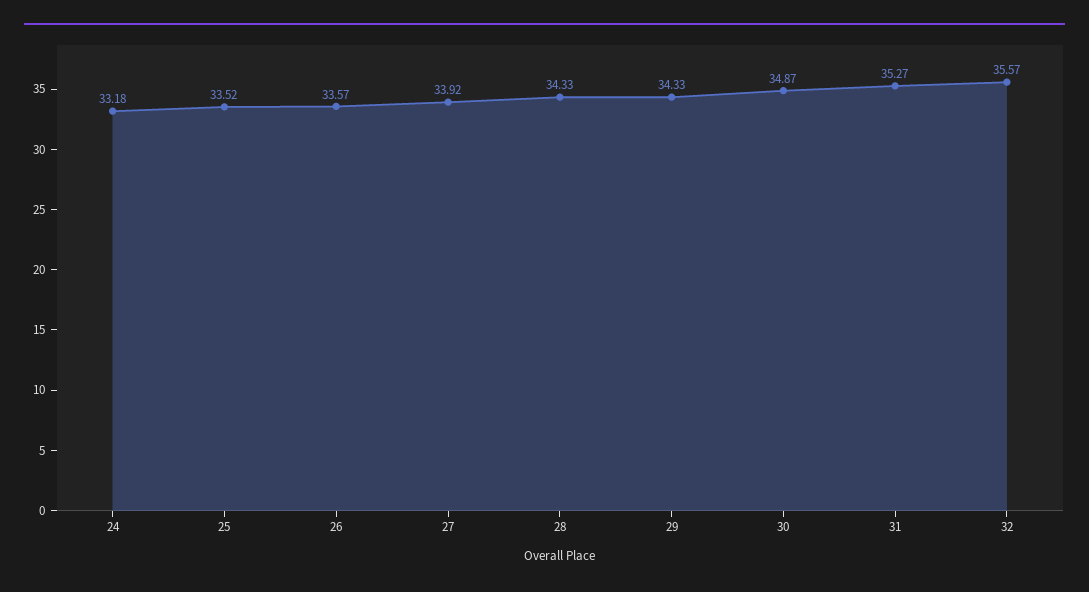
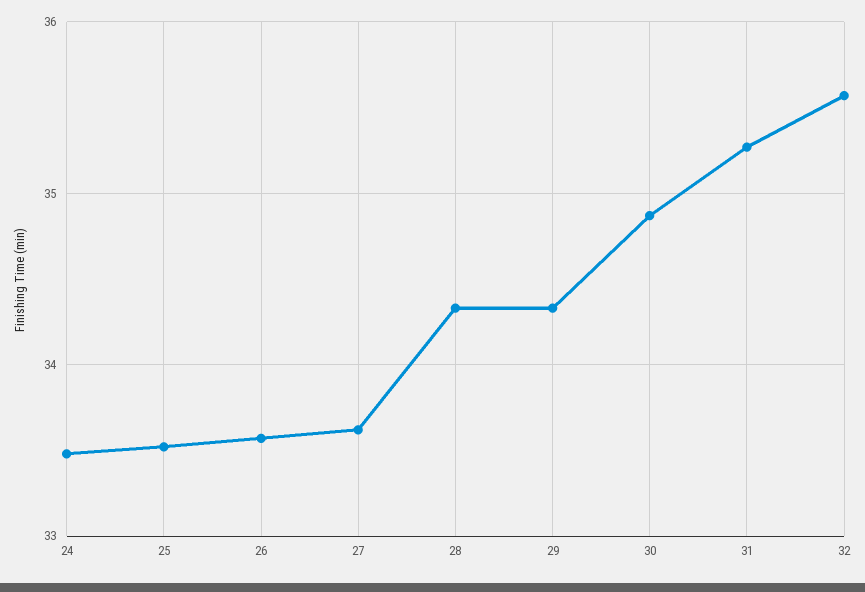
  {
-   "24": 33.18,
+   "24": 33.5,
    "25": 33.52,
    "26": 33.57,
-   "27": 33.92,
+   "27": 33.6,
    "28": 34.33,
    "29": 34.33,
    "30": 34.87,
    "31": 35.27,
    "32": 35.57
  }

